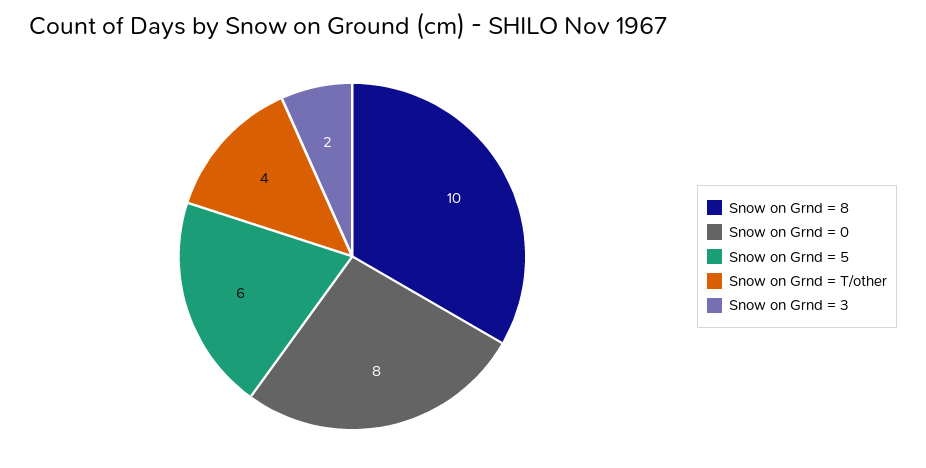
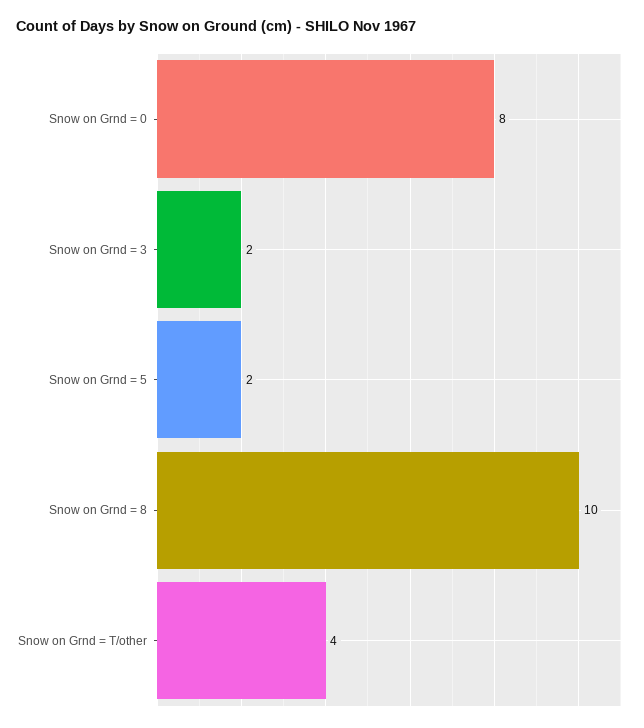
  {
    "Snow on Grnd = 8": 10,
    "Snow on Grnd = 0": 8,
-   "Snow on Grnd = 5": 6,
+   "Snow on Grnd = 5": 2,
    "Snow on Grnd = T/other": 4,
    "Snow on Grnd = 3": 2
  }

